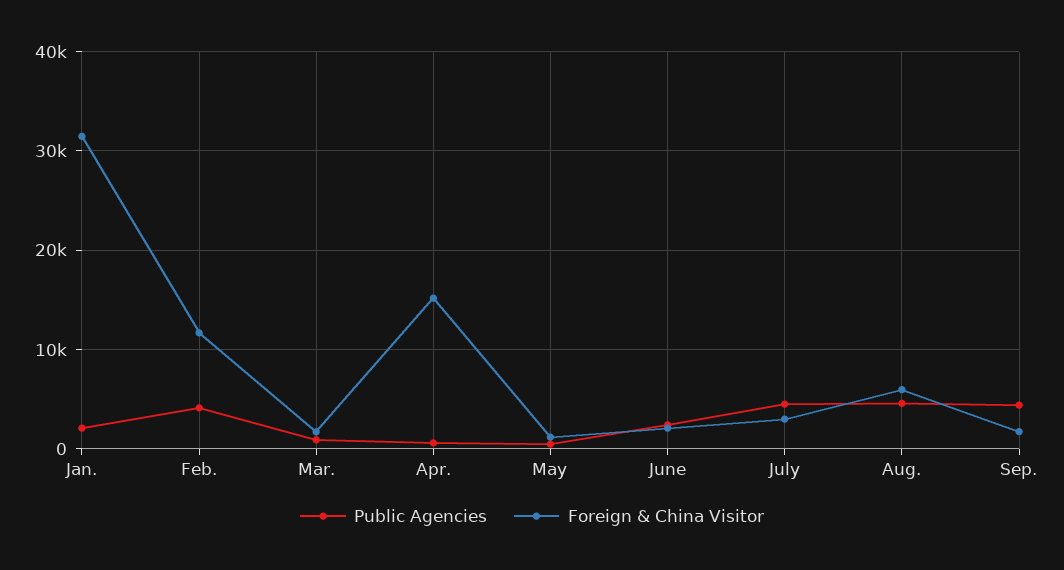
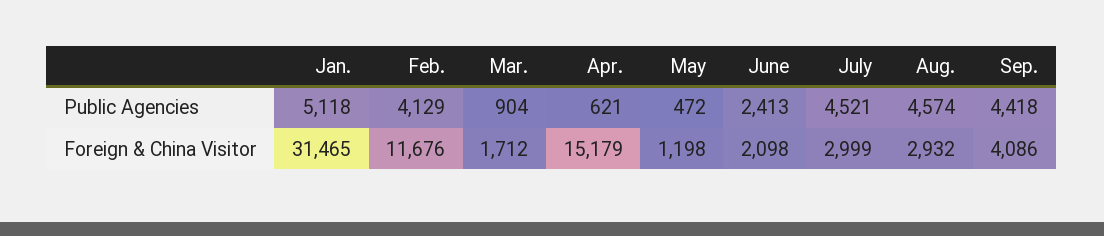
  {
    "Public Agencies": {
-     "Jan.": 2000,
+     "Jan.": 5118,
      "Feb.": 4129,
      "Mar.": 904,
      "Apr.": 621,
      "May": 472,
      "June": 2413,
      "July": 4521,
      "Aug.": 4574,
      "Sep.": 4418
    },
    "Foreign & China Visitor": {
      "Jan.": 31465,
      "Feb.": 11676,
      "Mar.": 1712,
      "Apr.": 15179,
      "May": 1198,
      "June": 2098,
      "July": 2999,
-     "Aug.": 6000,
+     "Aug.": 2932,
-     "Sep.": 2000
+     "Sep.": 4086
    }
  }

